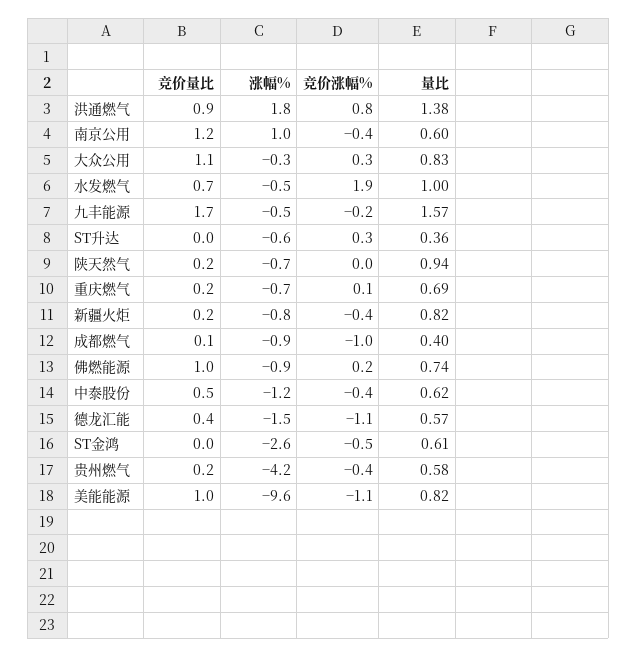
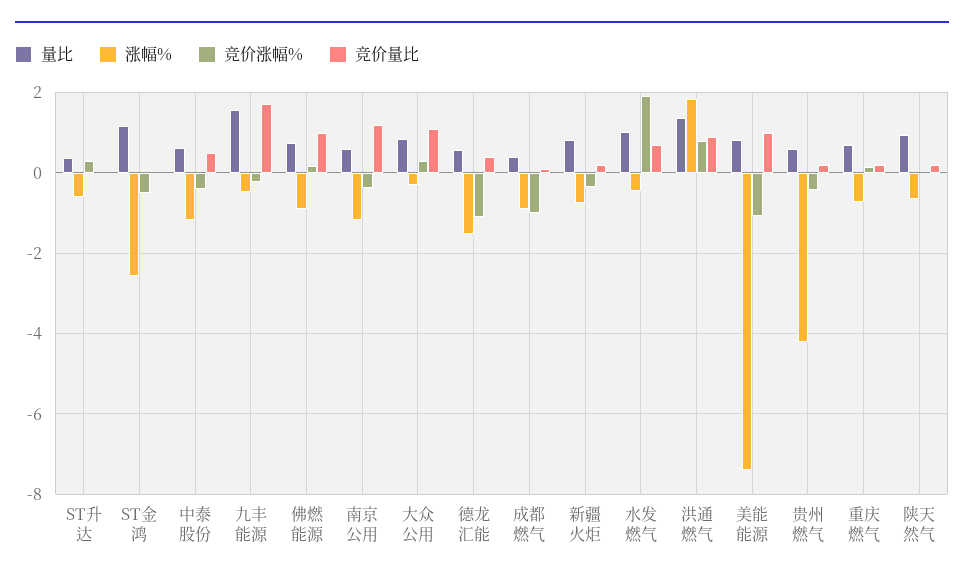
  {
    "竞价量比": {
      "洪通燃气": 0.9,
      "南京公用": 1.2,
      "大众公用": 1.1,
      "水发燃气": 0.7,
      "九丰能源": 1.7,
      "ST升达": 0,
      "陕天然气": 0.2,
      "重庆燃气": 0.2,
      "新疆火炬": 0.2,
      "成都燃气": 0.1,
      "佛燃能源": 1,
      "中泰股份": 0.5,
      "德龙汇能": 0.4,
      "ST金鸿": 0,
      "贵州燃气": 0.2,
      "美能能源": 1
    },
    "涨幅%": {
      "洪通燃气": 1.8,
-     "南京公用": 1,
+     "南京公用": -1.2,
      "大众公用": -0.3,
      "水发燃气": -0.5,
      "九丰能源": -0.5,
      "ST升达": -0.6,
      "陕天然气": -0.7,
      "重庆燃气": -0.7,
      "新疆火炬": -0.8,
      "成都燃气": -0.9,
      "佛燃能源": -0.9,
      "中泰股份": -1.2,
      "德龙汇能": -1.5,
      "ST金鸿": -2.6,
      "贵州燃气": -4.2,
-     "美能能源": -9.6
+     "美能能源": -7.4
    },
    "竞价涨幅%": {
      "洪通燃气": 0.8,
      "南京公用": -0.4,
      "大众公用": 0.3,
      "水发燃气": 1.9,
      "九丰能源": -0.2,
      "ST升达": 0.3,
      "陕天然气": 0,
      "重庆燃气": 0.1,
      "新疆火炬": -0.4,
      "成都燃气": -1,
      "佛燃能源": 0.2,
      "中泰股份": -0.4,
      "德龙汇能": -1.1,
      "ST金鸿": -0.5,
      "贵州燃气": -0.4,
      "美能能源": -1.1
    },
    "量比": {
      "洪通燃气": 1.38,
      "南京公用": 0.6,
      "大众公用": 0.83,
      "水发燃气": 1,
      "九丰能源": 1.57,
      "ST升达": 0.36,
      "陕天然气": 0.94,
      "重庆燃气": 0.69,
      "新疆火炬": 0.82,
      "成都燃气": 0.4,
      "佛燃能源": 0.74,
      "中泰股份": 0.62,
      "德龙汇能": 0.57,
-     "ST金鸿": 0.61,
+     "ST金鸿": 1.2,
      "贵州燃气": 0.58,
      "美能能源": 0.82
    }
  }

